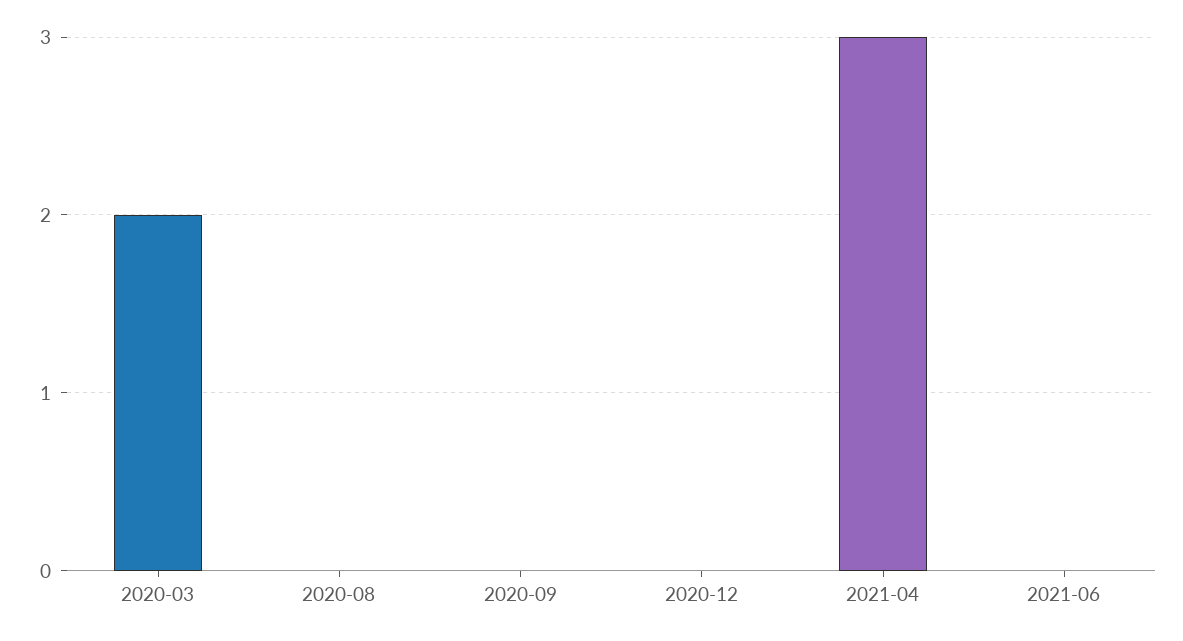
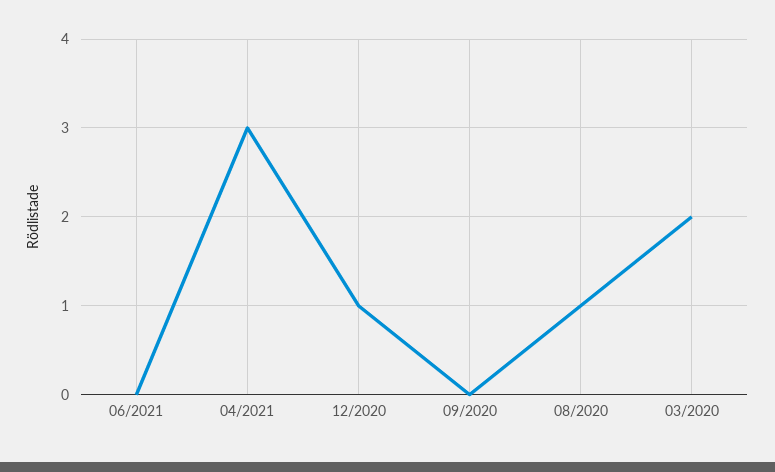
  {
    "2020-03": 2,
-   "2020-08": 0,
+   "2020-08": 1,
    "2020-09": 0,
-   "2020-12": 0,
+   "2020-12": 1,
    "2021-04": 3,
    "2021-06": 0
  }

